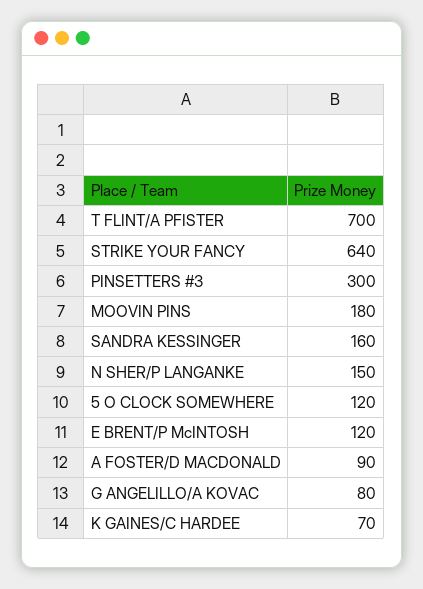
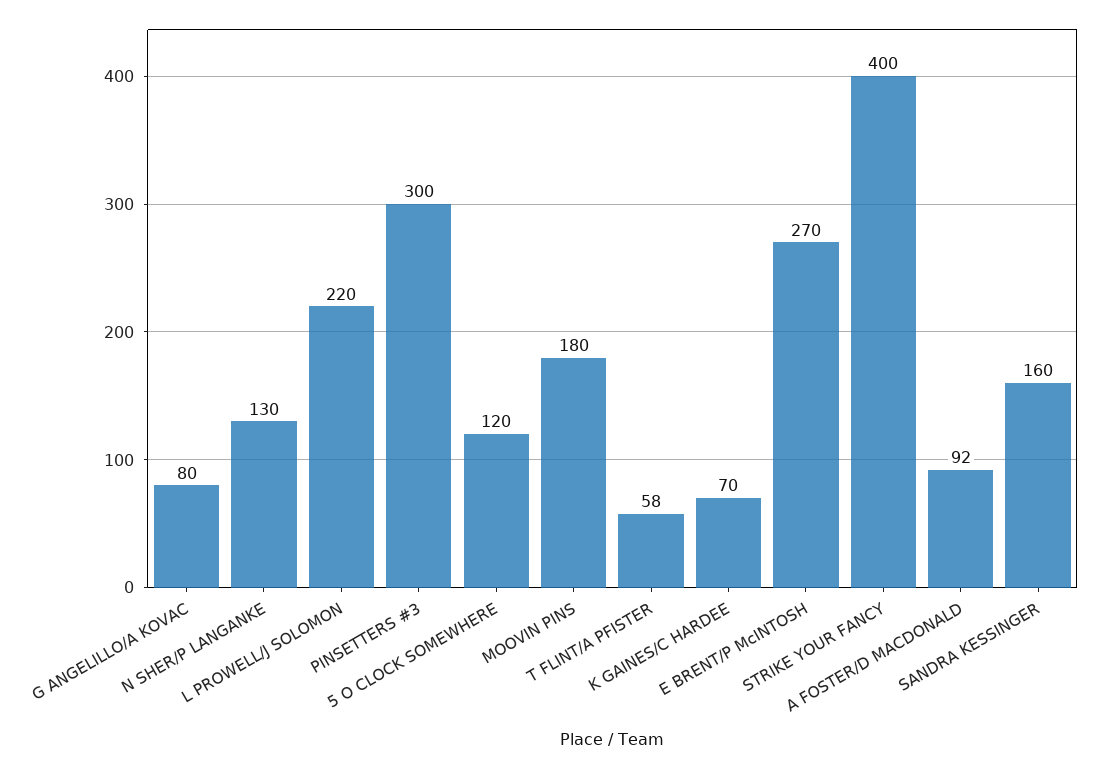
  {
-   "T FLINT/A PFISTER": 700,
+   "T FLINT/A PFISTER": 58,
-   "STRIKE YOUR FANCY": 640,
+   "STRIKE YOUR FANCY": 400,
    "PINSETTERS #3": 300,
    "MOOVIN PINS": 180,
    "SANDRA KESSINGER": 160,
-   "N SHER/P LANGANKE": 150,
+   "N SHER/P LANGANKE": 130,
    "5 O CLOCK SOMEWHERE": 120,
-   "E BRENT/P McINTOSH": 120,
+   "E BRENT/P McINTOSH": 270,
-   "A FOSTER/D MACDONALD": 90,
+   "A FOSTER/D MACDONALD": 92,
    "G ANGELILLO/A KOVAC": 80,
-   "K GAINES/C HARDEE": 70
+   "K GAINES/C HARDEE": 70,
+   "L PROWELL/J SOLOMON": 220
  }

